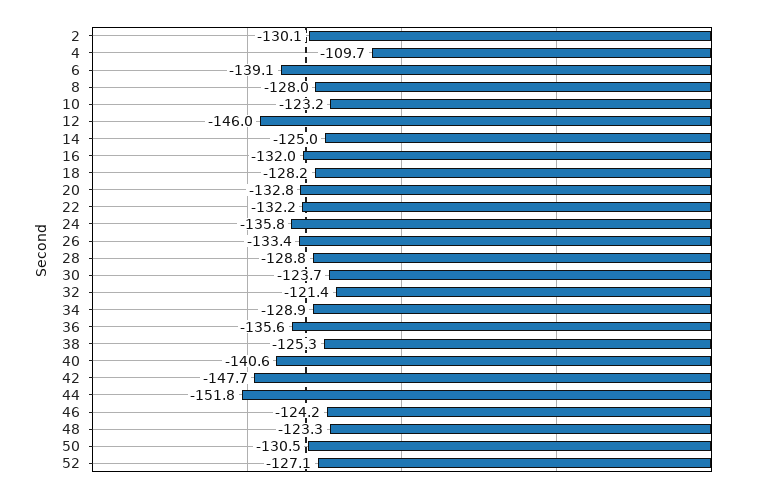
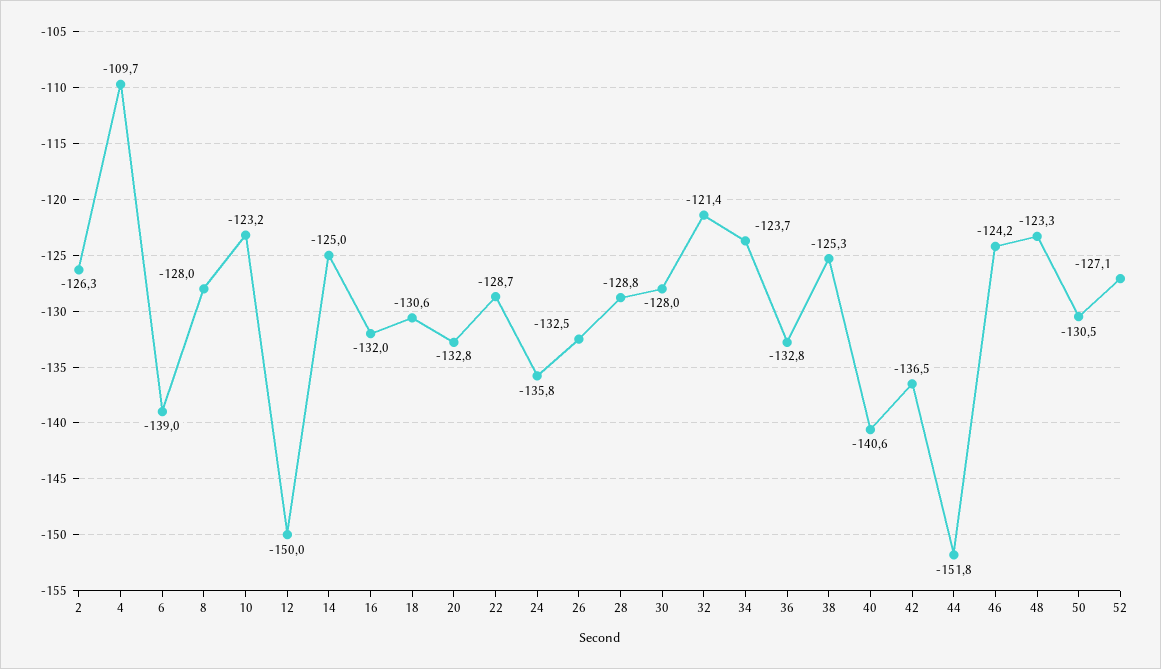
  {
-   "2": -130.1,
+   "2": -126.3,
    "4": -109.7,
-   "6": -139.1,
+   "6": -139,
    "8": -128,
    "10": -123.2,
-   "12": -146,
+   "12": -150,
    "14": -125,
    "16": -132,
-   "18": -128.2,
+   "18": -130.6,
    "20": -132.8,
-   "22": -132.2,
+   "22": -128.7,
    "24": -135.8,
-   "26": -133.4,
+   "26": -132.5,
    "28": -128.8,
-   "30": -123.7,
+   "30": -128,
    "32": -121.4,
-   "34": -128.9,
+   "34": -123.7,
-   "36": -135.6,
+   "36": -132.8,
    "38": -125.3,
    "40": -140.6,
-   "42": -147.7,
+   "42": -136.5,
    "44": -151.8,
    "46": -124.2,
    "48": -123.3,
    "50": -130.5,
    "52": -127.1
  }

